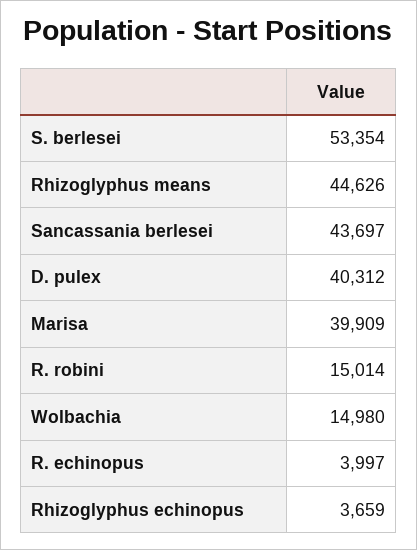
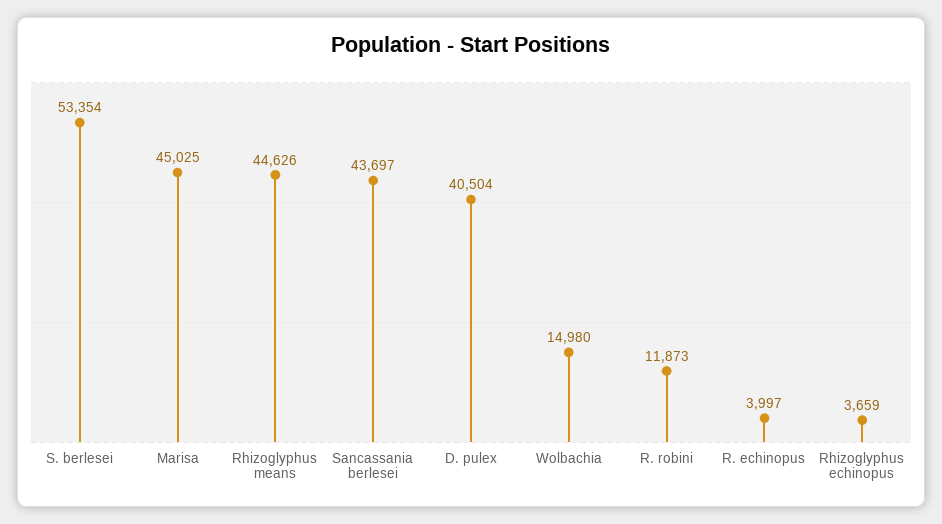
  {
    "S. berlesei": 53354,
    "Rhizoglyphus means": 44626,
    "Sancassania berlesei": 43697,
-   "D. pulex": 40312,
+   "D. pulex": 40504,
-   "Marisa": 39909,
+   "Marisa": 45025,
-   "R. robini": 15014,
+   "R. robini": 11873,
    "Wolbachia": 14980,
    "R. echinopus": 3997,
    "Rhizoglyphus echinopus": 3659
  }

